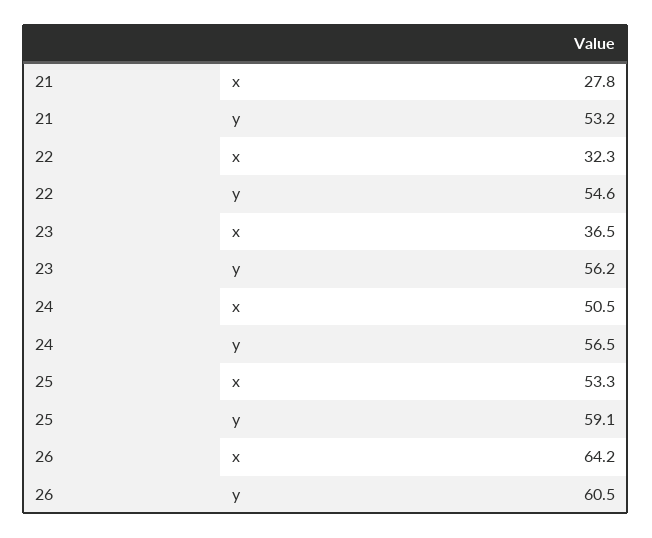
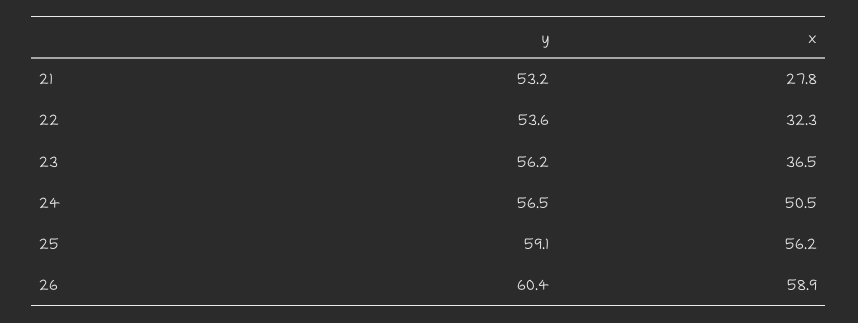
  {
    "21": {
      "x": 27.8,
      "y": 53.2
    },
    "22": {
      "x": 32.3,
-     "y": 54.6
+     "y": 53.6
    },
    "23": {
      "x": 36.5,
      "y": 56.2
    },
    "24": {
      "x": 50.5,
      "y": 56.5
    },
    "25": {
-     "x": 53.3,
+     "x": 56.2,
      "y": 59.1
    },
    "26": {
-     "x": 64.2,
+     "x": 58.9,
-     "y": 60.5
+     "y": 60.4
    }
  }

